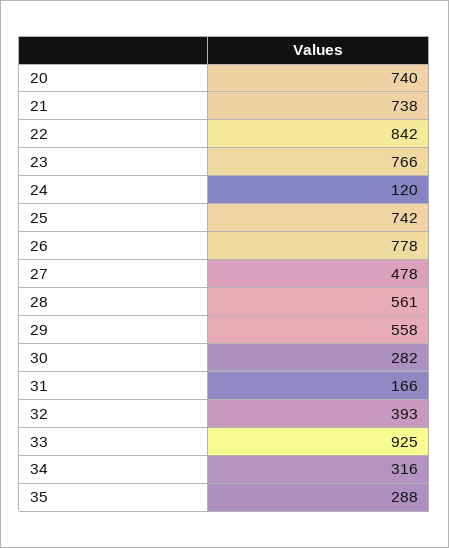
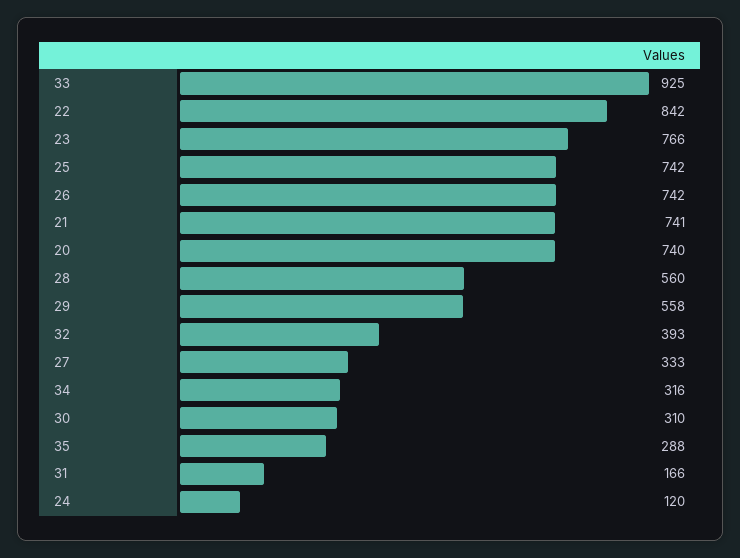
  {
    "20": 740,
-   "21": 738,
+   "21": 741,
    "22": 842,
    "23": 766,
    "24": 120,
    "25": 742,
-   "26": 778,
+   "26": 742,
-   "27": 478,
+   "27": 333,
-   "28": 561,
+   "28": 560,
    "29": 558,
-   "30": 282,
+   "30": 310,
    "31": 166,
    "32": 393,
    "33": 925,
    "34": 316,
    "35": 288
  }

